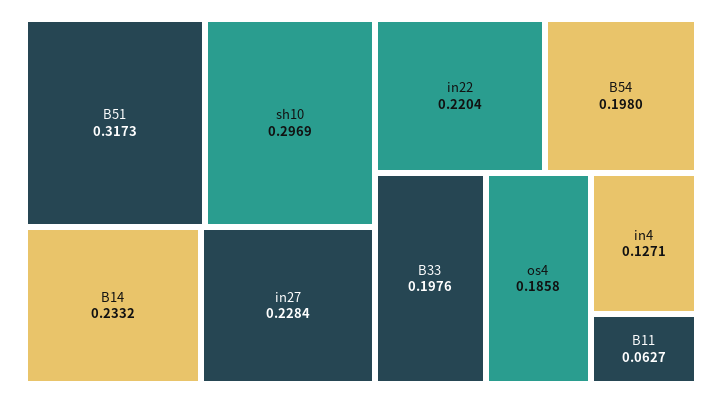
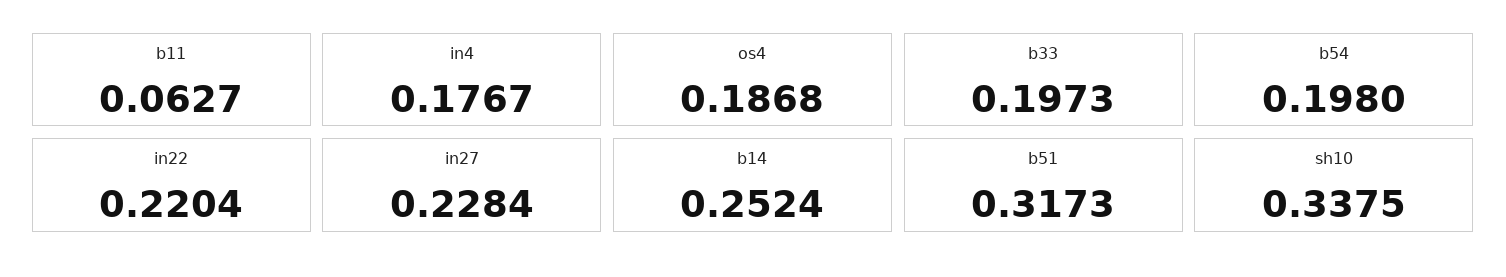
  {
    "B51": 0.3173,
-   "sh10": 0.2969,
+   "sh10": 0.3375,
-   "B14": 0.2332,
+   "B14": 0.2524,
    "in27": 0.2284,
    "in22": 0.2204,
    "B54": 0.198,
-   "B33": 0.1976,
+   "B33": 0.1973,
-   "os4": 0.1858,
+   "os4": 0.1868,
-   "in4": 0.1271,
+   "in4": 0.1767,
    "B11": 0.0627
  }

